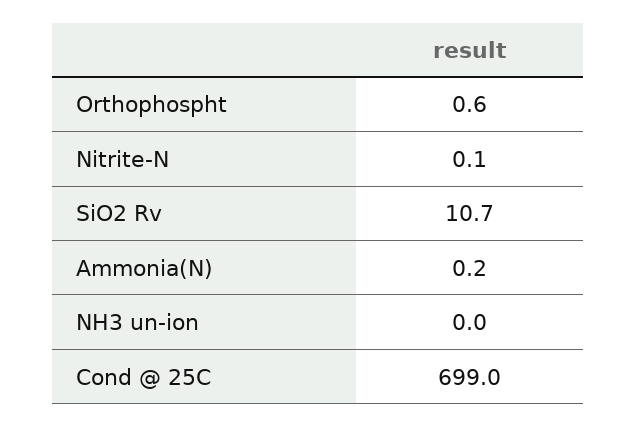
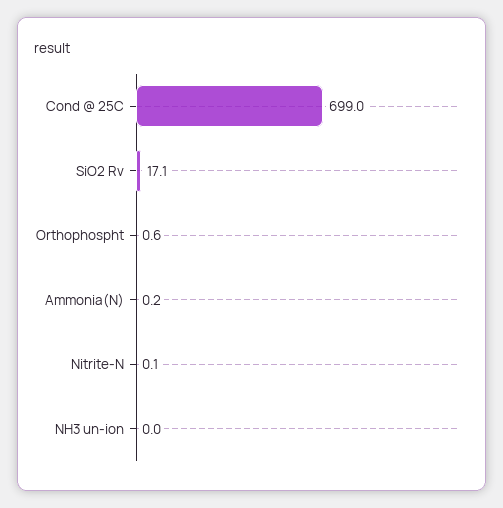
  {
    "Orthophospht": 0.6,
    "Nitrite-N": 0.1,
-   "SiO2 Rv": 10.7,
+   "SiO2 Rv": 17.1,
    "Ammonia(N)": 0.2,
    "NH3 un-ion": 0,
    "Cond @ 25C": 699
  }

